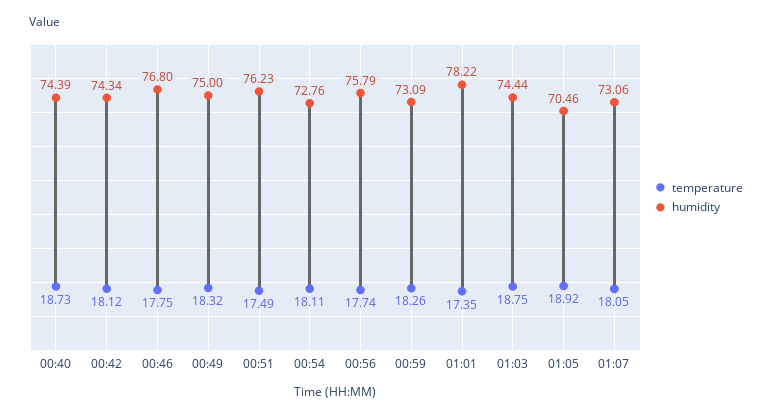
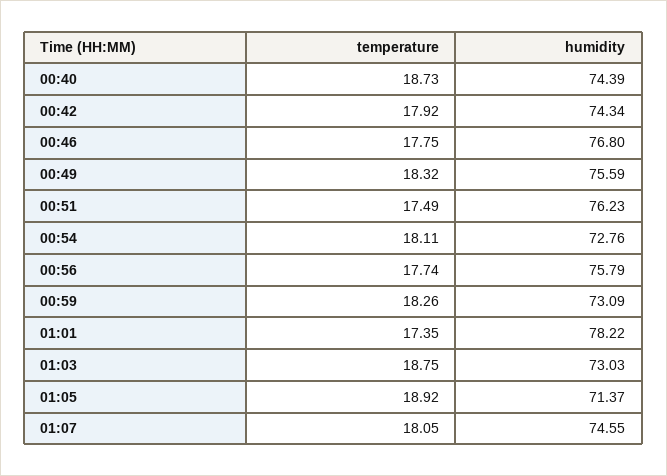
  {
    "temperature": {
      "00:40": 18.73,
-     "00:42": 18.12,
+     "00:42": 17.92,
      "00:46": 17.75,
      "00:49": 18.32,
      "00:51": 17.49,
      "00:54": 18.11,
      "00:56": 17.74,
      "00:59": 18.26,
      "01:01": 17.35,
      "01:03": 18.75,
      "01:05": 18.92,
      "01:07": 18.05
    },
    "humidity": {
      "00:40": 74.39,
      "00:42": 74.34,
      "00:46": 76.8,
-     "00:49": 75,
+     "00:49": 75.59,
      "00:51": 76.23,
      "00:54": 72.76,
      "00:56": 75.79,
      "00:59": 73.09,
      "01:01": 78.22,
-     "01:03": 74.44,
+     "01:03": 73.03,
-     "01:05": 70.46,
+     "01:05": 71.37,
-     "01:07": 73.06
+     "01:07": 74.55
    }
  }

